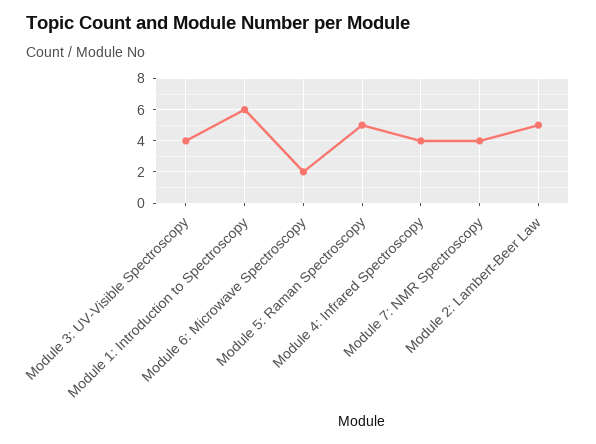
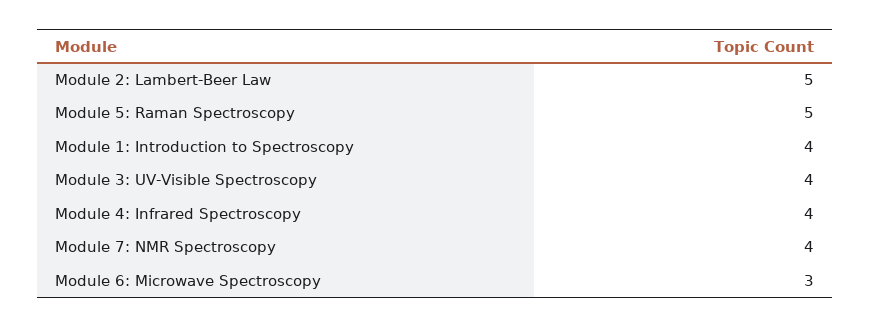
  {
    "Module 3: UV-Visible Spectroscopy": 4,
-   "Module 1: Introduction to Spectroscopy": 6,
+   "Module 1: Introduction to Spectroscopy": 4,
-   "Module 6: Microwave Spectroscopy": 2,
+   "Module 6: Microwave Spectroscopy": 3,
    "Module 5: Raman Spectroscopy": 5,
    "Module 4: Infrared Spectroscopy": 4,
    "Module 7: NMR Spectroscopy": 4,
    "Module 2: Lambert-Beer Law": 5
  }

